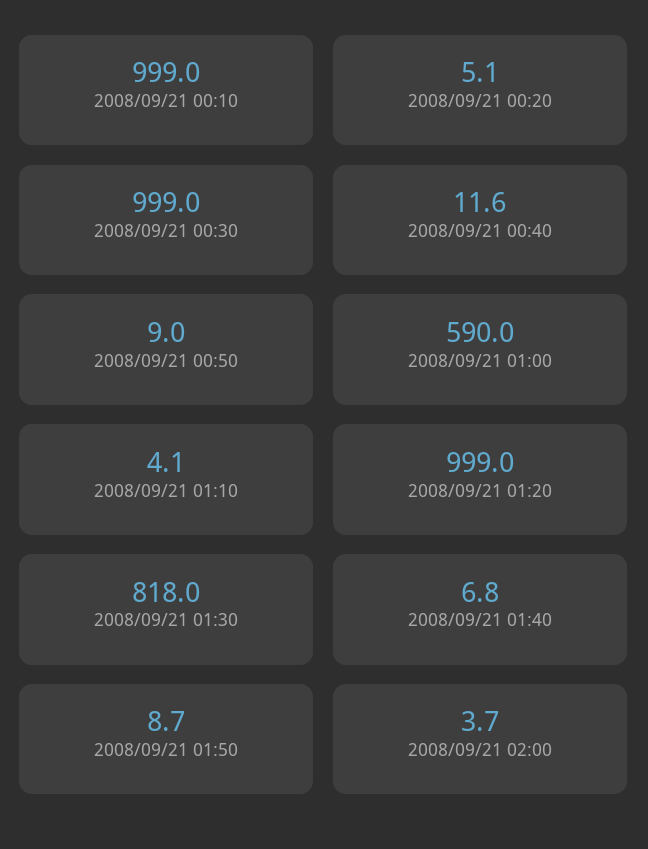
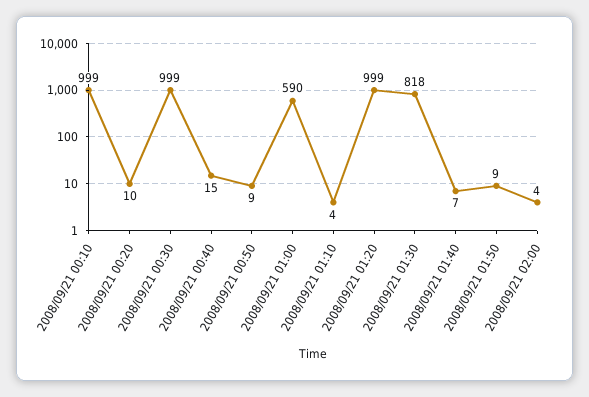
  {
    "2008/09/21 00:10": 999,
-   "2008/09/21 00:20": 5.1,
+   "2008/09/21 00:20": 10,
    "2008/09/21 00:30": 999,
-   "2008/09/21 00:40": 11.6,
+   "2008/09/21 00:40": 15,
    "2008/09/21 00:50": 9,
    "2008/09/21 01:00": 590,
    "2008/09/21 01:10": 4.1,
    "2008/09/21 01:20": 999,
    "2008/09/21 01:30": 818,
    "2008/09/21 01:40": 6.8,
    "2008/09/21 01:50": 8.7,
    "2008/09/21 02:00": 3.7
  }

